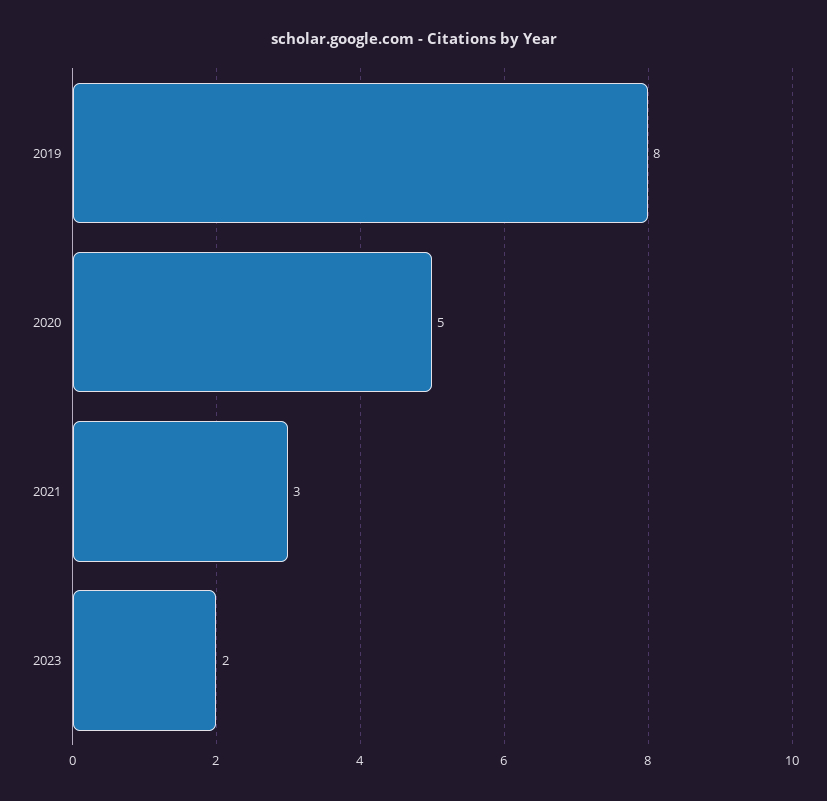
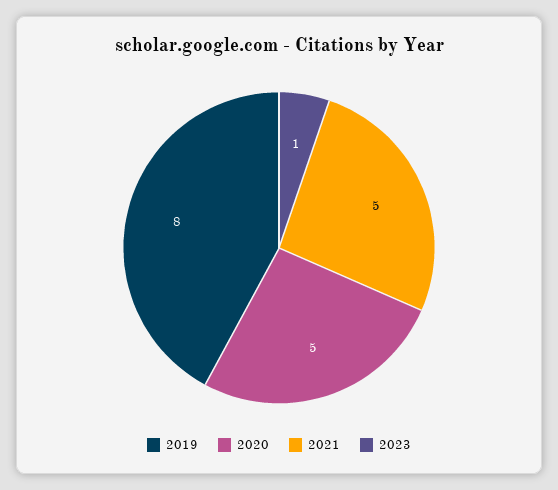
  {
    "2019": 8,
    "2020": 5,
-   "2021": 3,
+   "2021": 5,
-   "2023": 2
+   "2023": 1
  }

